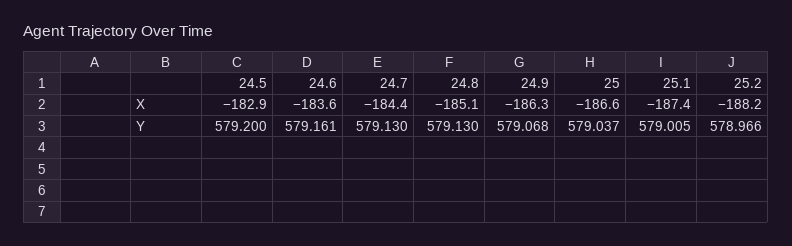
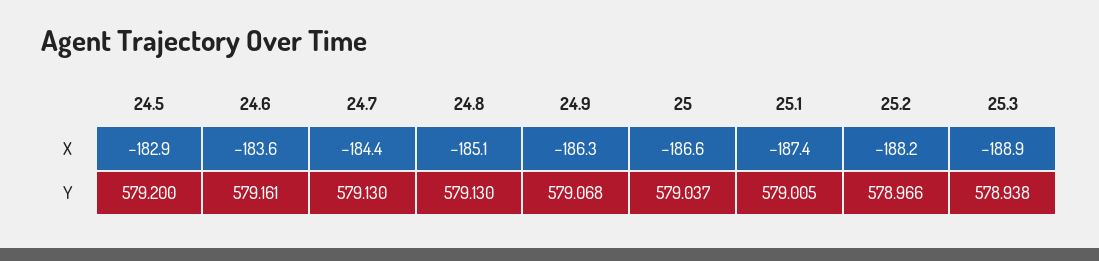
  {
    "24.5": {
      "X": -182.9,
      "Y": 579.2
    },
    "24.6": {
      "X": -183.6,
      "Y": 579.161
    },
    "24.7": {
      "X": -184.4,
      "Y": 579.13
    },
    "24.8": {
      "X": -185.1,
      "Y": 579.13
    },
    "24.9": {
      "X": -186.3,
      "Y": 579.068
    },
    "25": {
      "X": -186.6,
      "Y": 579.037
    },
    "25.1": {
      "X": -187.4,
      "Y": 579.005
    },
    "25.2": {
      "X": -188.2,
      "Y": 578.966
-   }
+   },
+   "25.3": {
+     "X": -188.9,
+     "Y": 578.938
+   }
  }

